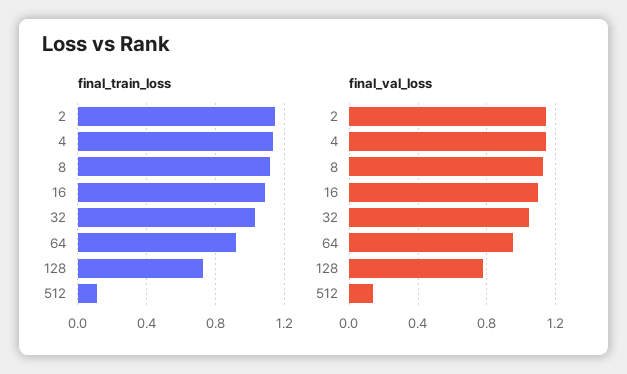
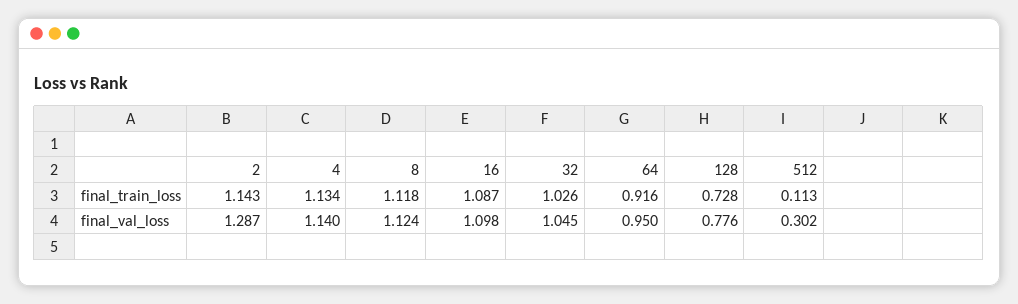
  {
    "final_train_loss": {
      "2": 1.143,
      "4": 1.134,
      "8": 1.118,
      "16": 1.087,
      "32": 1.026,
      "64": 0.916,
      "128": 0.728,
      "512": 0.113
    },
    "final_val_loss": {
-     "2": 1.15,
+     "2": 1.287,
      "4": 1.14,
      "8": 1.124,
      "16": 1.098,
      "32": 1.045,
      "64": 0.95,
      "128": 0.776,
-     "512": 0.15
+     "512": 0.302
    }
  }

